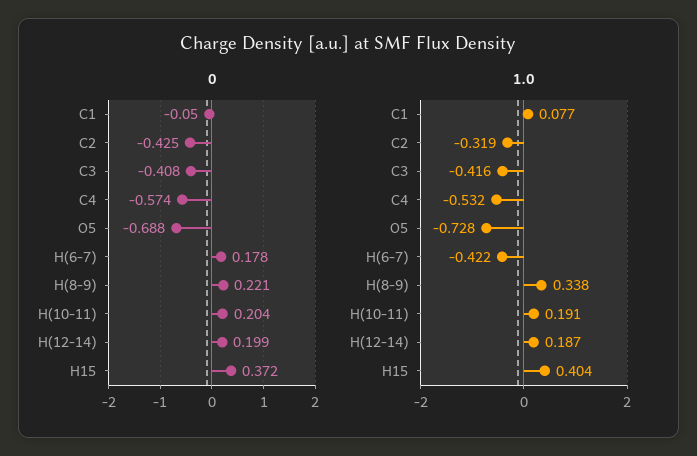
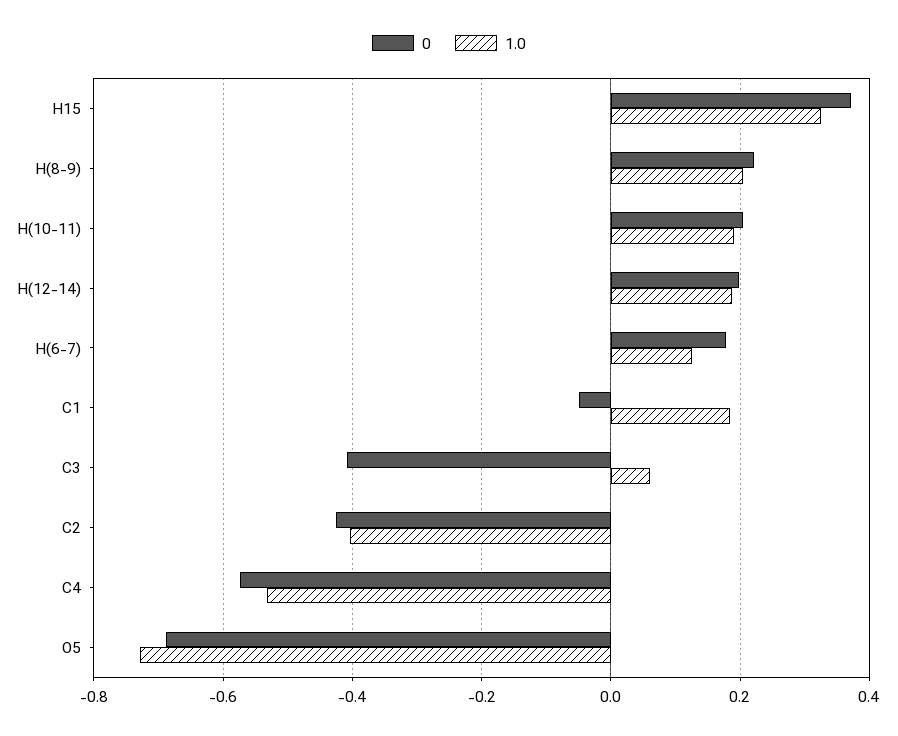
  {
    "0": {
      "C1": -0.05,
      "C2": -0.425,
      "C3": -0.408,
      "C4": -0.574,
      "O5": -0.688,
      "H(6-7)": 0.178,
      "H(8-9)": 0.221,
      "H(10-11)": 0.204,
      "H(12-14)": 0.199,
      "H15": 0.372
    },
    "1.0": {
-     "C1": 0.077,
+     "C1": 0.18,
-     "C2": -0.319,
+     "C2": -0.4,
-     "C3": -0.416,
+     "C3": 0.06,
      "C4": -0.532,
      "O5": -0.728,
-     "H(6-7)": -0.422,
+     "H(6-7)": 0.12,
-     "H(8-9)": 0.338,
+     "H(8-9)": 0.2,
      "H(10-11)": 0.191,
      "H(12-14)": 0.187,
-     "H15": 0.404
+     "H15": 0.32
    }
  }

